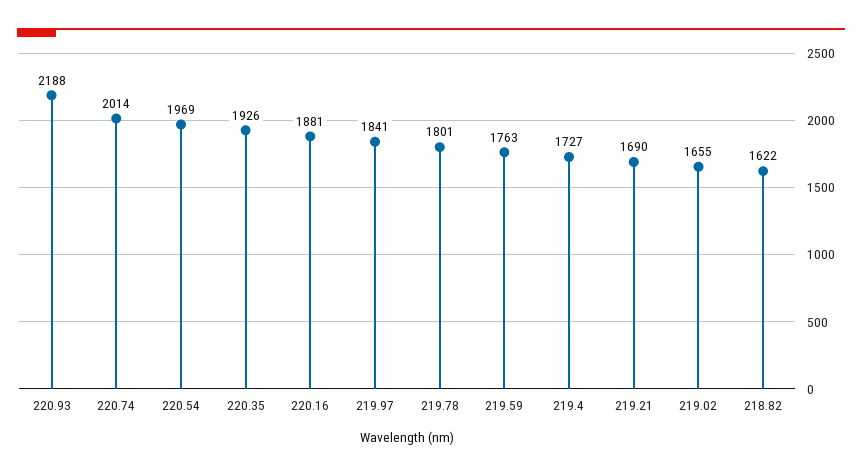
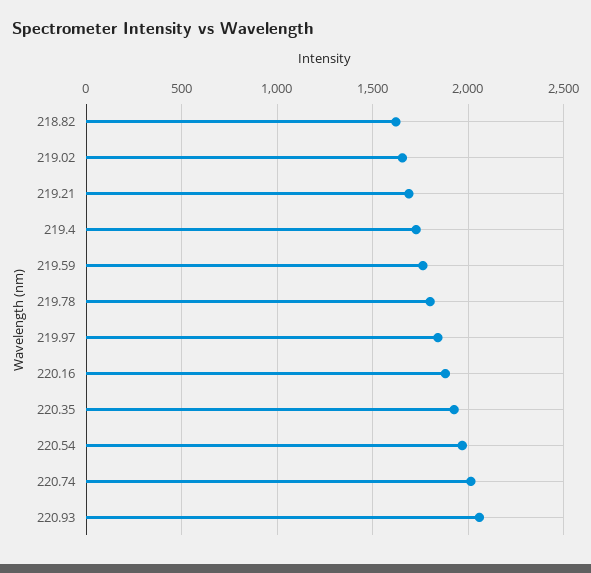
  {
-   "220.93": 2188,
+   "220.93": 2050,
    "220.74": 2014,
    "220.54": 1969,
    "220.35": 1926,
    "220.16": 1881,
    "219.97": 1841,
    "219.78": 1801,
    "219.59": 1763,
    "219.4": 1727,
    "219.21": 1690,
    "219.02": 1655,
    "218.82": 1622
  }

